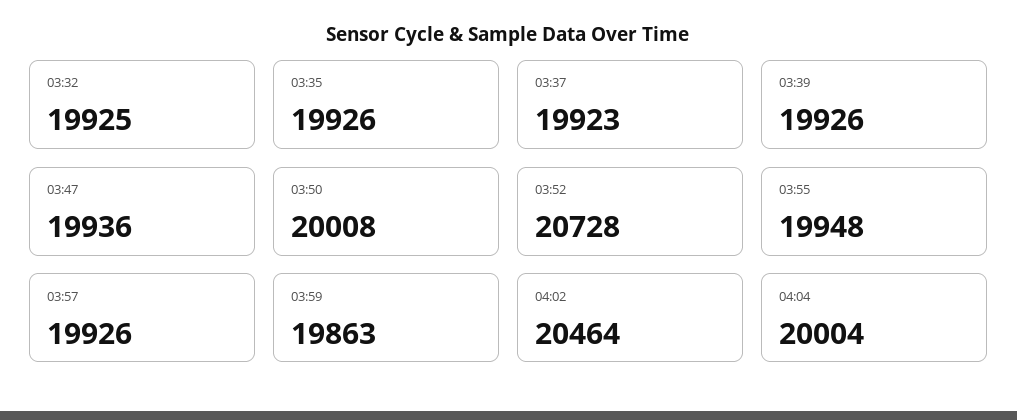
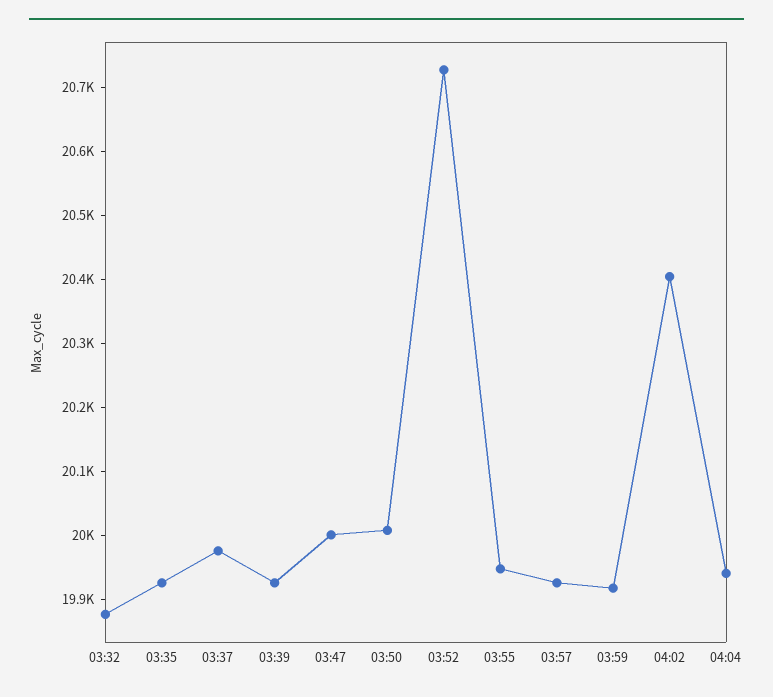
  {
-   "03:32": 19925,
+   "03:32": 19880,
    "03:35": 19926,
-   "03:37": 19923,
+   "03:37": 19980,
    "03:39": 19926,
-   "03:47": 19936,
+   "03:47": 20000,
    "03:50": 20008,
    "03:52": 20728,
    "03:55": 19948,
    "03:57": 19926,
-   "03:59": 19863,
+   "03:59": 19920,
-   "04:02": 20464,
+   "04:02": 20400,
-   "04:04": 20004
+   "04:04": 19940
  }

